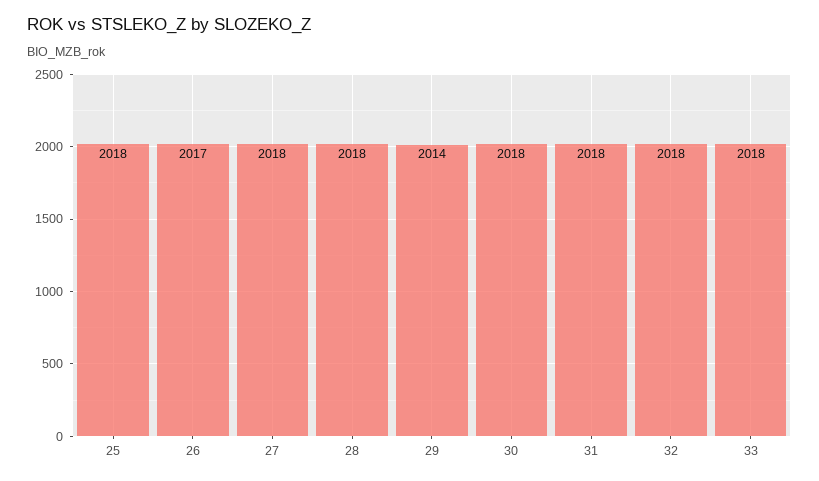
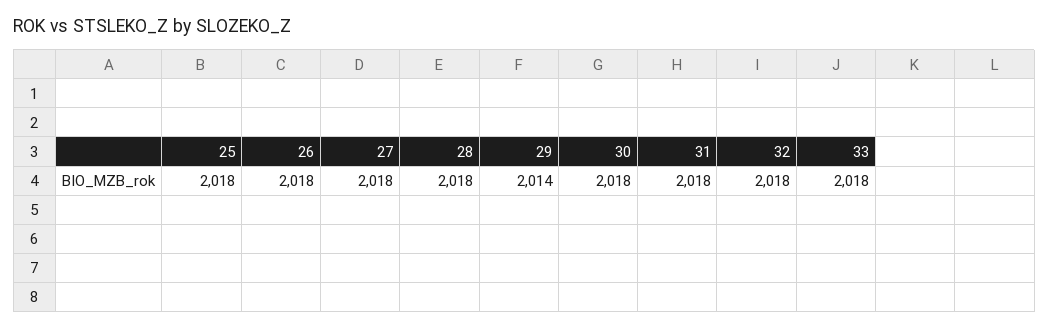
  {
    "25": 2018,
-   "26": 2017,
+   "26": 2018,
    "27": 2018,
    "28": 2018,
    "29": 2014,
    "30": 2018,
    "31": 2018,
    "32": 2018,
    "33": 2018
  }

